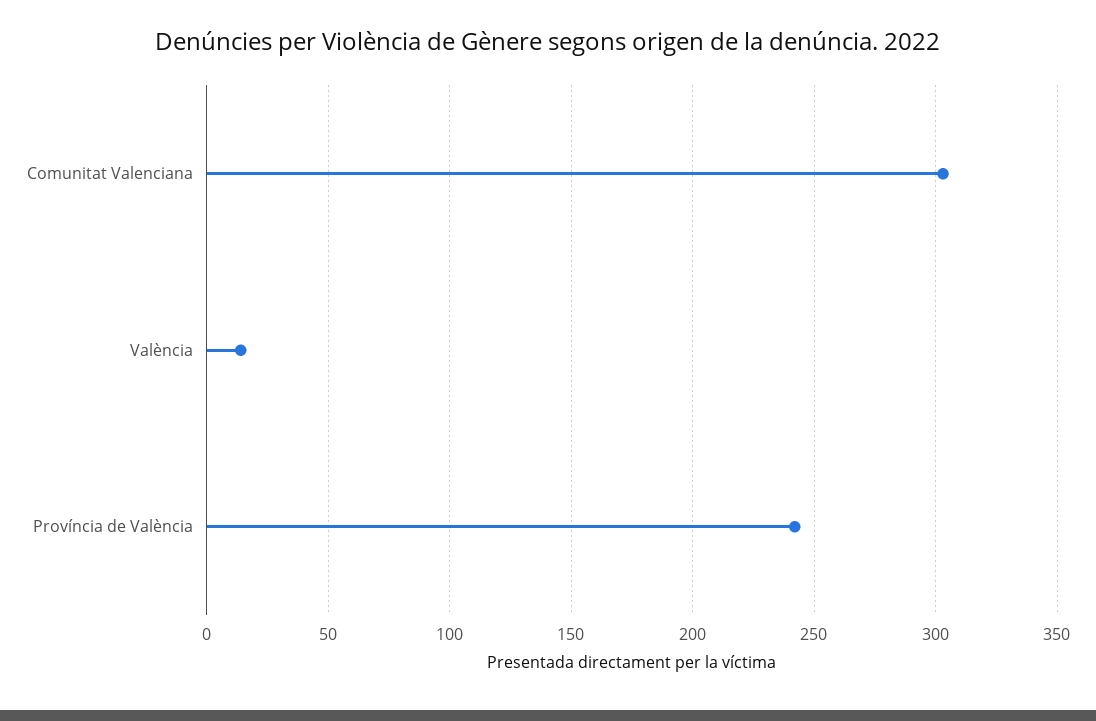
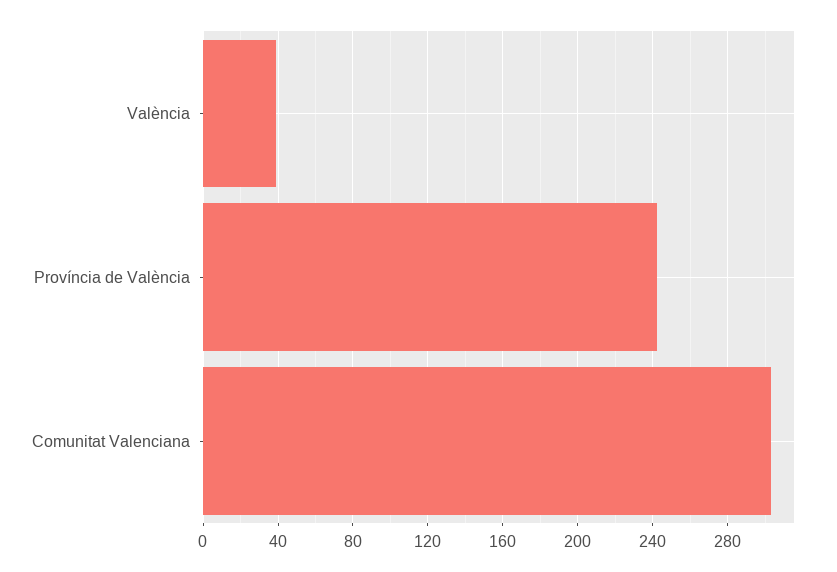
  {
    "Comunitat Valenciana": 305,
-   "València": 15,
+   "València": 40,
    "Província de València": 240
  }

